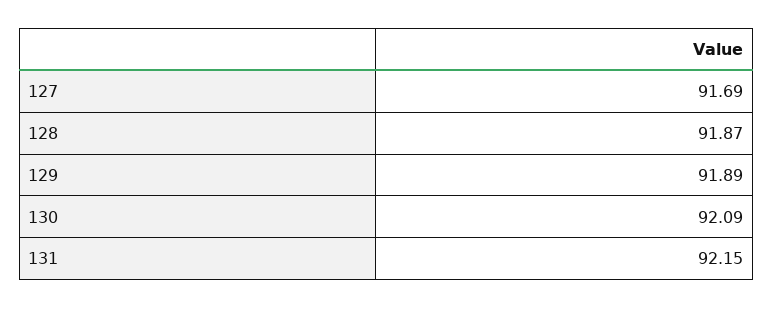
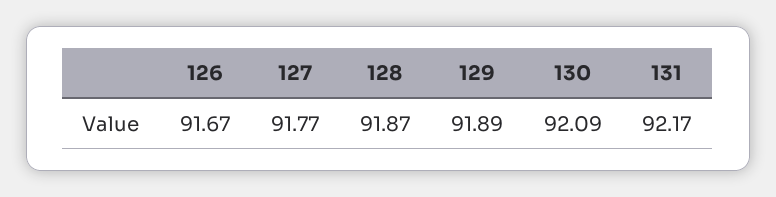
  {
-   "127": 91.69,
+   "127": 91.77,
    "128": 91.87,
    "129": 91.89,
    "130": 92.09,
-   "131": 92.15
+   "131": 92.17,
+   "126": 91.67
  }

